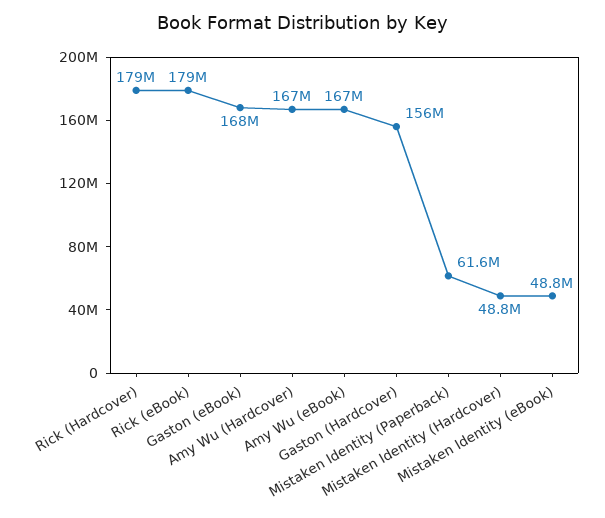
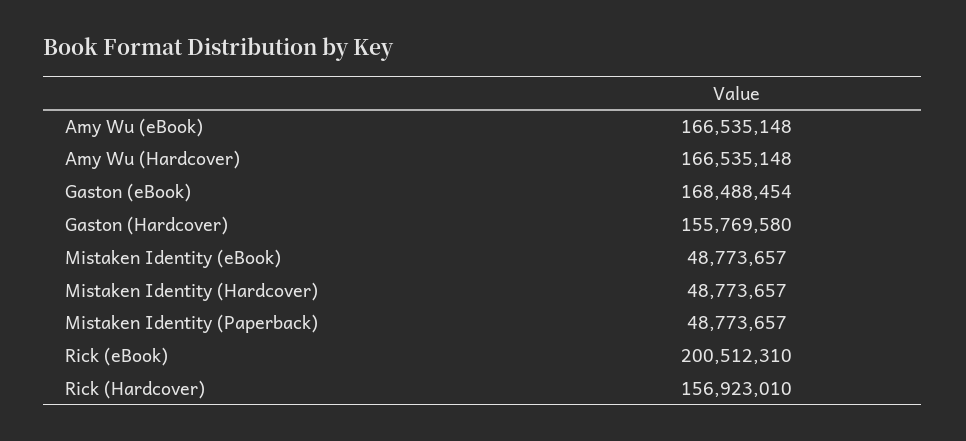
  {
-   "Rick (Hardcover)": 179000000,
+   "Rick (Hardcover)": 156923010,
-   "Rick (eBook)": 179000000,
+   "Rick (eBook)": 200512310,
    "Gaston (eBook)": 168488454,
    "Amy Wu (Hardcover)": 166535148,
    "Amy Wu (eBook)": 166535148,
    "Gaston (Hardcover)": 155769580,
-   "Mistaken Identity (Paperback)": 61600000,
+   "Mistaken Identity (Paperback)": 48773657,
    "Mistaken Identity (Hardcover)": 48773657,
    "Mistaken Identity (eBook)": 48773657
  }

